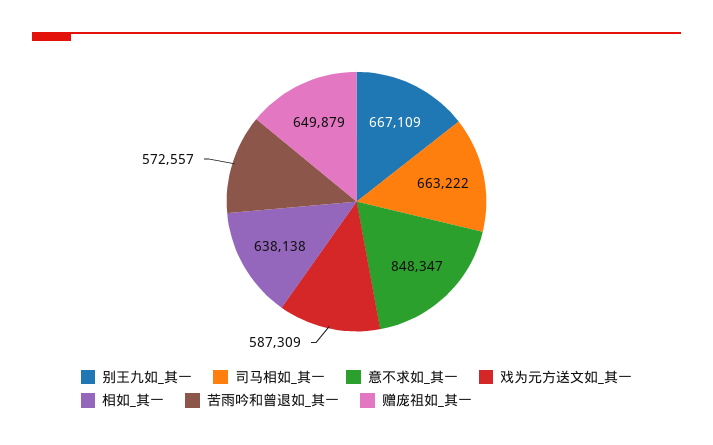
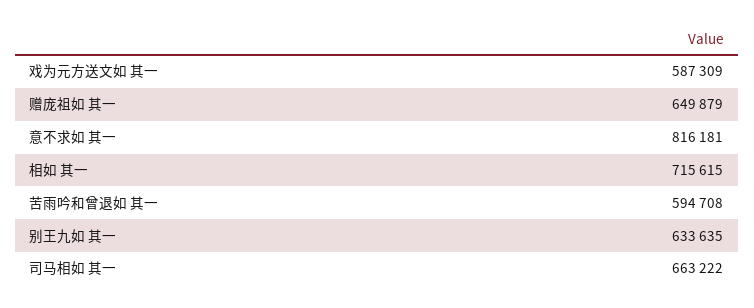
  {
-   "别王九如_其一": 667109,
+   "别王九如_其一": 633635,
    "司马相如_其一": 663222,
-   "意不求如_其一": 848347,
+   "意不求如_其一": 816181,
    "戏为元方送文如_其一": 587309,
-   "相如_其一": 638138,
+   "相如_其一": 715615,
-   "苦雨吟和曾退如_其一": 572557,
+   "苦雨吟和曾退如_其一": 594708,
    "赠庞祖如_其一": 649879
  }

